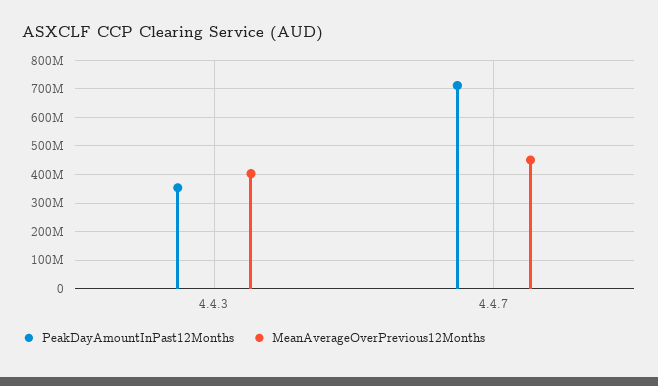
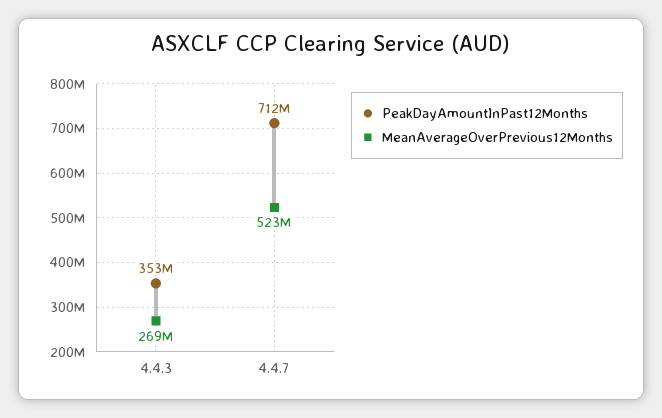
  {
    "PeakDayAmountInPast12Months": {
      "4.4.3": 353000000,
      "4.4.7": 712000000
    },
    "MeanAverageOverPrevious12Months": {
-     "4.4.3": 400000000,
+     "4.4.3": 269000000,
-     "4.4.7": 450000000
+     "4.4.7": 523000000
    }
  }

